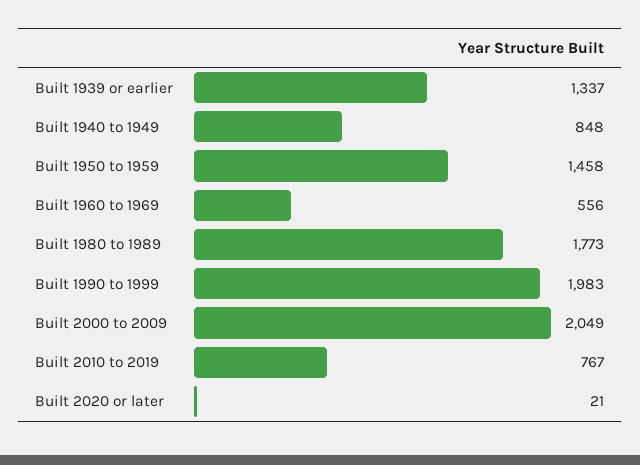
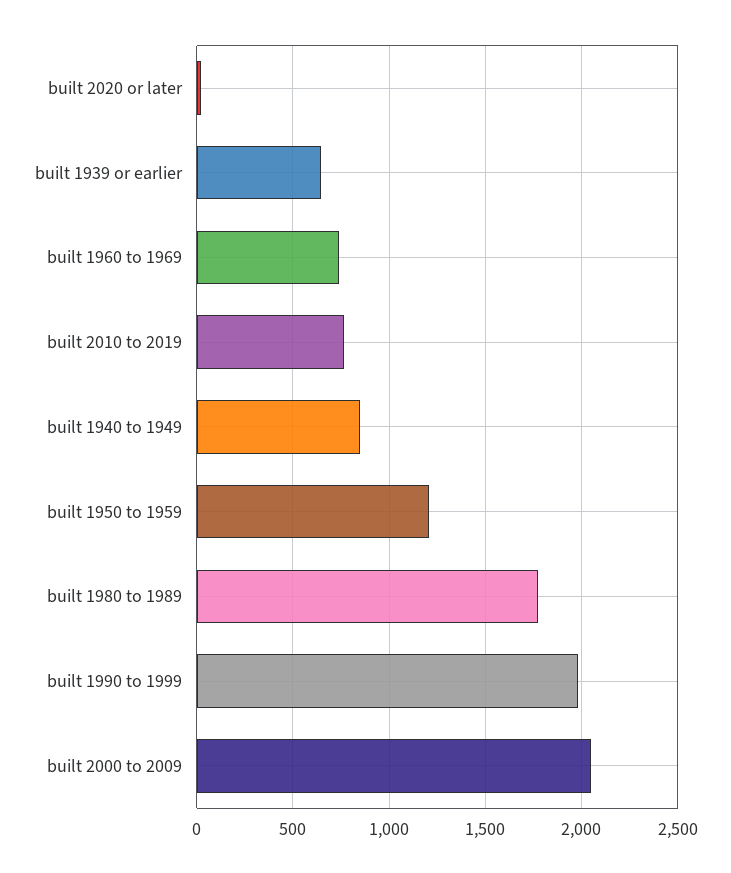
  {
-   "Built 1939 or earlier": 1337,
+   "Built 1939 or earlier": 650,
    "Built 1940 to 1949": 848,
-   "Built 1950 to 1959": 1458,
+   "Built 1950 to 1959": 1200,
-   "Built 1960 to 1969": 556,
+   "Built 1960 to 1969": 750,
    "Built 1980 to 1989": 1773,
    "Built 1990 to 1999": 1983,
    "Built 2000 to 2009": 2049,
    "Built 2010 to 2019": 767,
    "Built 2020 or later": 21
  }

